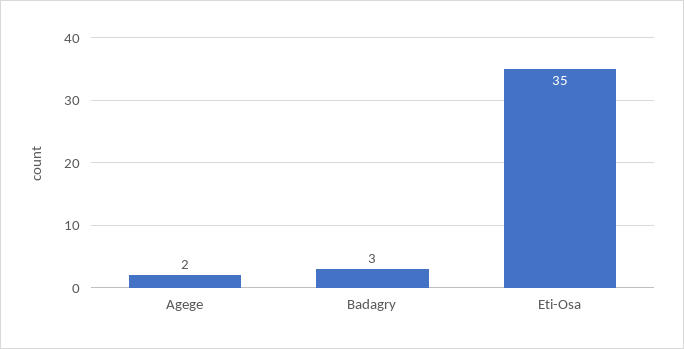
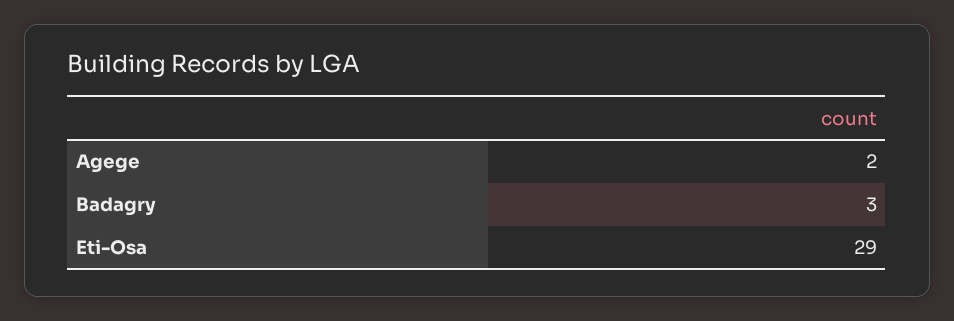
  {
    "Agege": 2,
    "Badagry": 3,
-   "Eti-Osa": 35
+   "Eti-Osa": 29
  }

